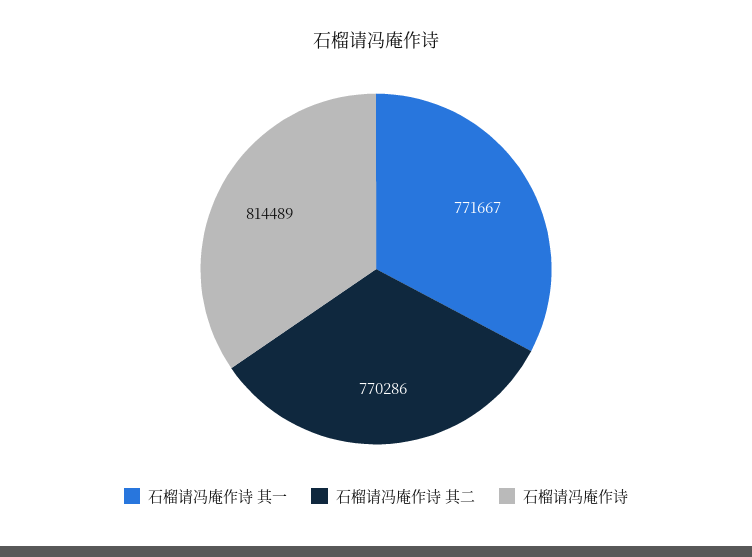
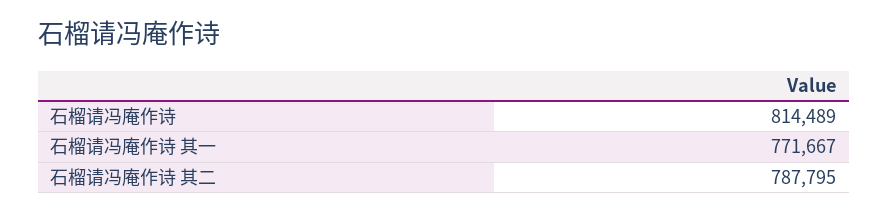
  {
    "石榴请冯庵作诗 其一": 771667,
-   "石榴请冯庵作诗 其二": 770286,
+   "石榴请冯庵作诗 其二": 787795,
    "石榴请冯庵作诗": 814489
  }

